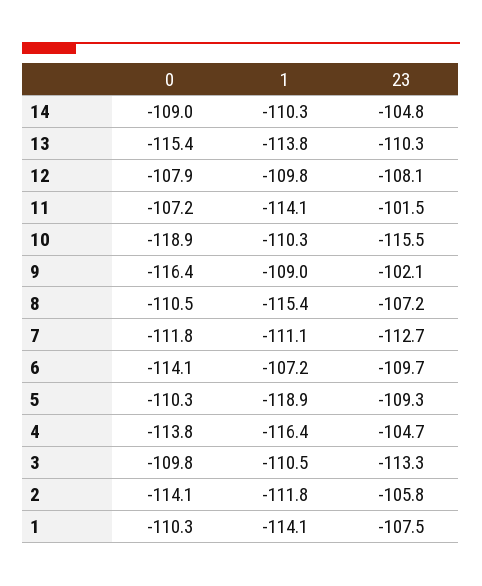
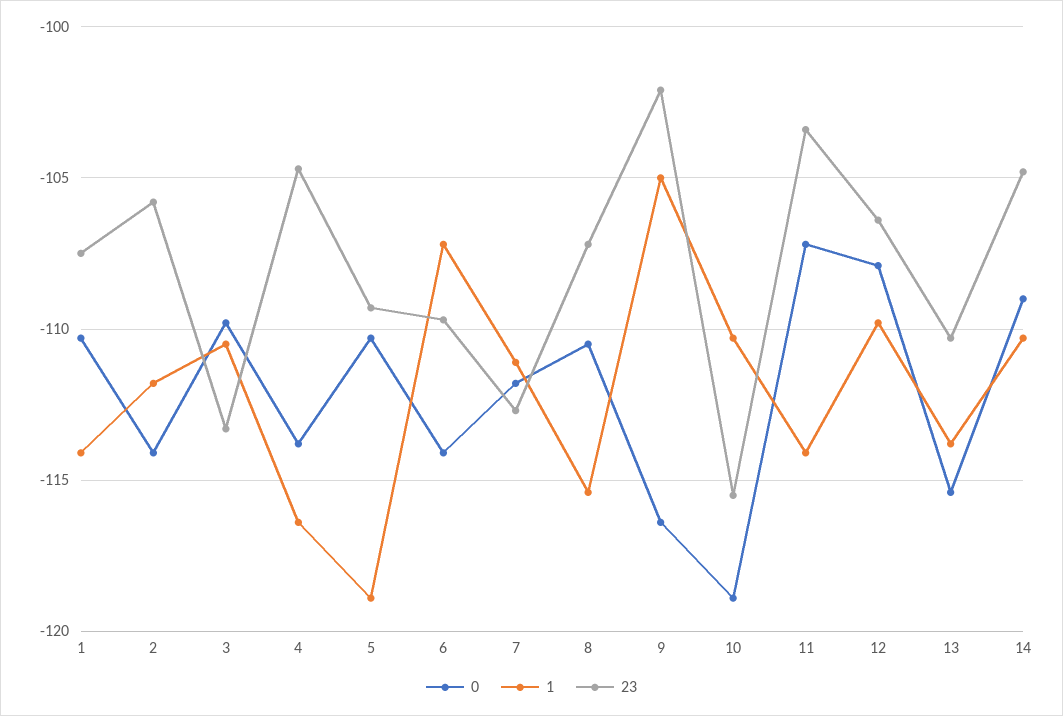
  {
    "0": {
      "14": -109,
      "13": -115.4,
      "12": -107.9,
      "11": -107.2,
      "10": -118.9,
      "9": -116.4,
      "8": -110.5,
      "7": -111.8,
      "6": -114.1,
      "5": -110.3,
      "4": -113.8,
      "3": -109.8,
      "2": -114.1,
      "1": -110.3
    },
    "1": {
      "14": -110.3,
      "13": -113.8,
      "12": -109.8,
      "11": -114.1,
      "10": -110.3,
-     "9": -109,
+     "9": -105,
      "8": -115.4,
      "7": -111.1,
      "6": -107.2,
      "5": -118.9,
      "4": -116.4,
      "3": -110.5,
      "2": -111.8,
      "1": -114.1
    },
    "23": {
      "14": -104.8,
      "13": -110.3,
-     "12": -108.1,
+     "12": -106.5,
-     "11": -101.5,
+     "11": -103.5,
      "10": -115.5,
      "9": -102.1,
      "8": -107.2,
      "7": -112.7,
      "6": -109.7,
      "5": -109.3,
      "4": -104.7,
      "3": -113.3,
      "2": -105.8,
      "1": -107.5
    }
  }

